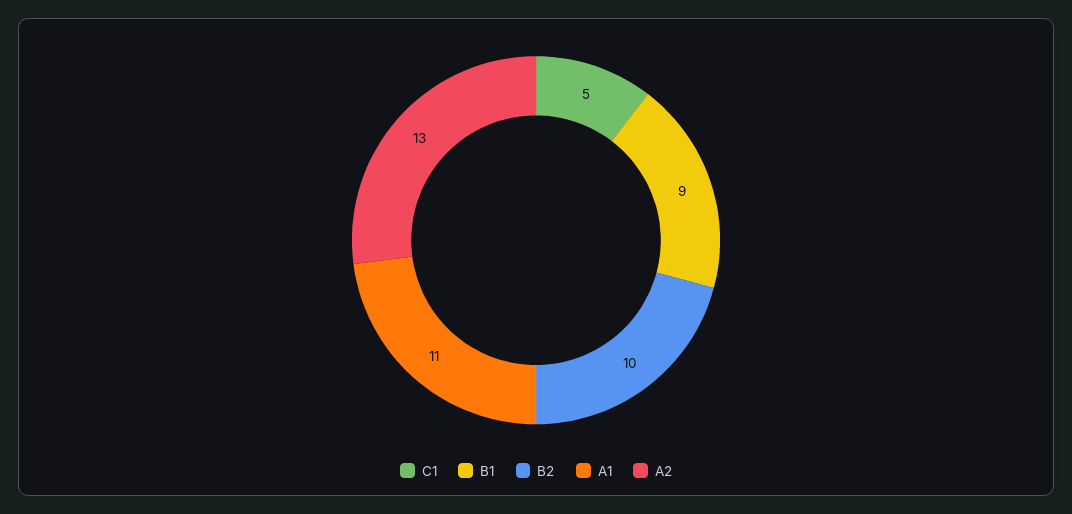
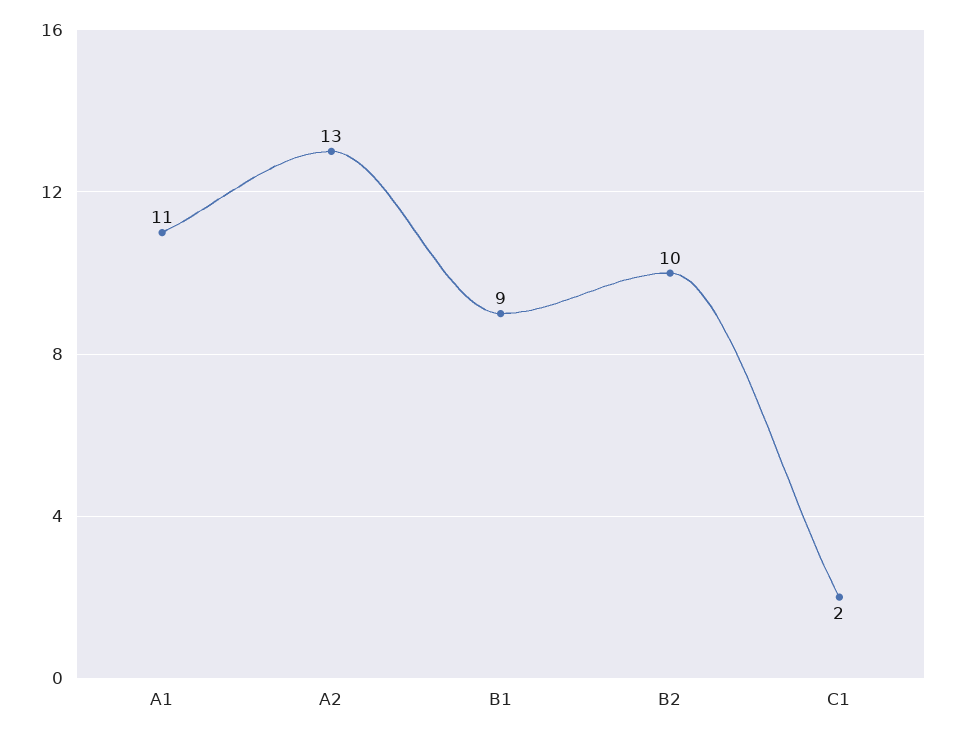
  {
-   "C1": 5,
+   "C1": 2,
    "B1": 9,
    "B2": 10,
    "A1": 11,
    "A2": 13
  }

